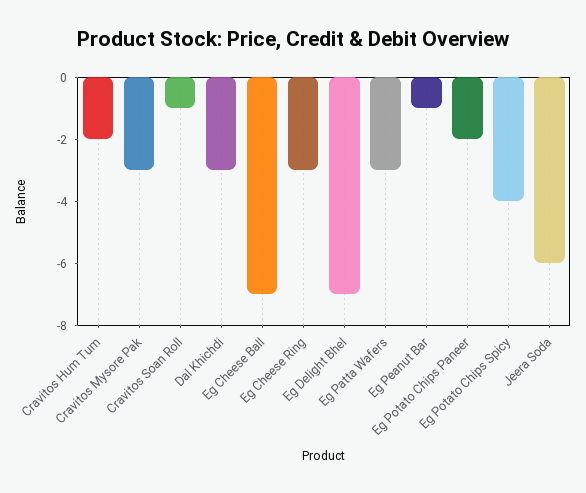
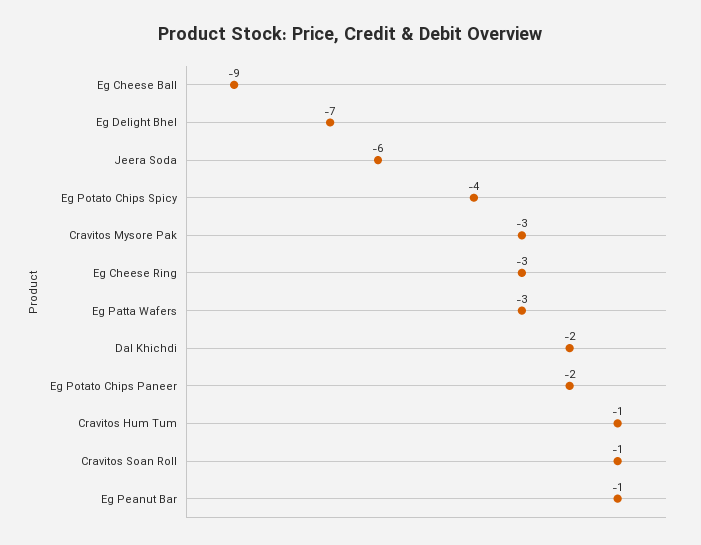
  {
-   "Cravitos Hum Tum": -2,
+   "Cravitos Hum Tum": -1,
    "Cravitos Mysore Pak": -3,
    "Cravitos Soan Roll": -1,
-   "Dal Khichdi": -3,
+   "Dal Khichdi": -2,
-   "Eg Cheese Ball": -7,
+   "Eg Cheese Ball": -9,
    "Eg Cheese Ring": -3,
    "Eg Delight Bhel": -7,
    "Eg Patta Wafers": -3,
    "Eg Peanut Bar": -1,
    "Eg Potato Chips Paneer": -2,
    "Eg Potato Chips Spicy": -4,
    "Jeera Soda": -6
  }

